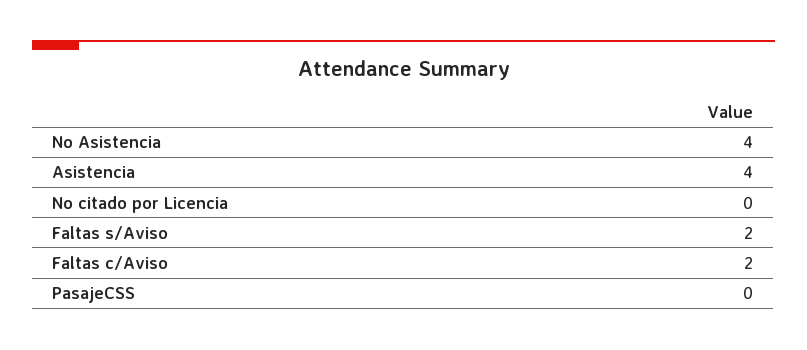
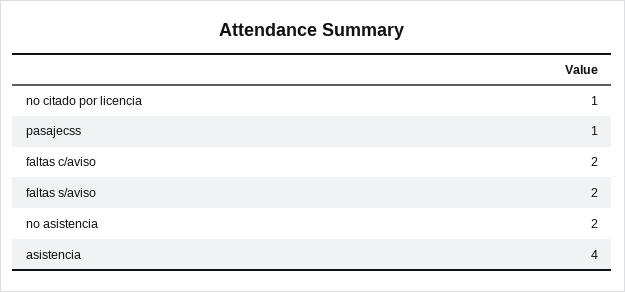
  {
-   "No Asistencia": 4,
+   "No Asistencia": 2,
    "Asistencia": 4,
-   "No citado por Licencia": 0,
+   "No citado por Licencia": 1,
    "Faltas s/Aviso": 2,
    "Faltas c/Aviso": 2,
-   "PasajeCSS": 0
+   "PasajeCSS": 1
  }

